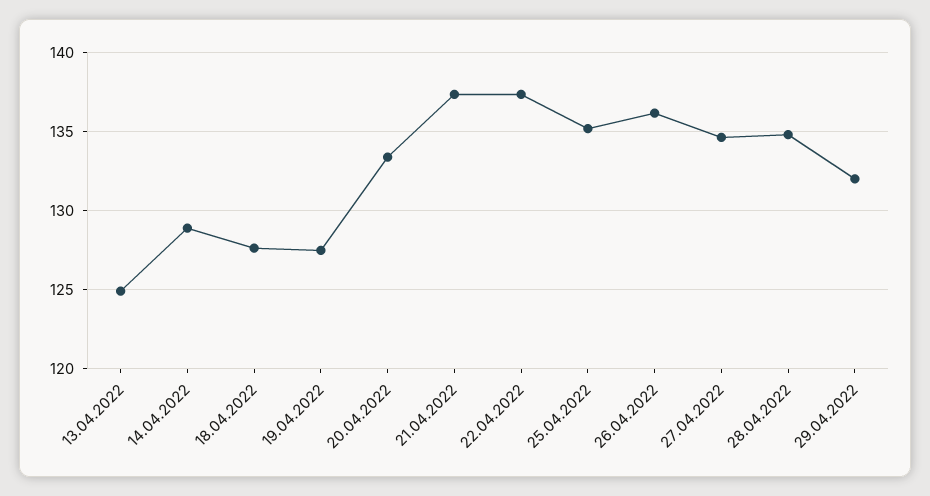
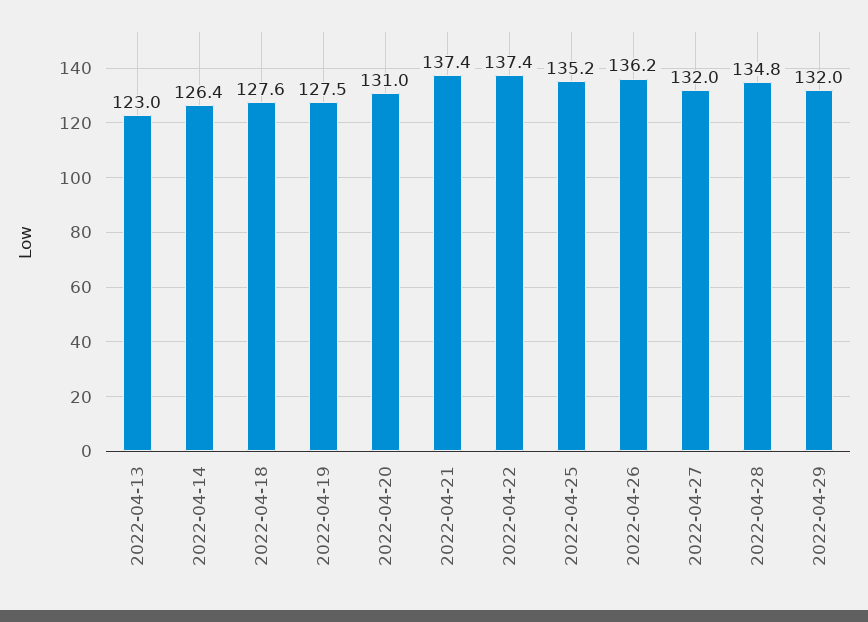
  {
-   "13.04.2022": 125,
+   "13.04.2022": 123,
-   "14.04.2022": 129,
+   "14.04.2022": 126.4,
    "18.04.2022": 127.6,
    "19.04.2022": 127.5,
-   "20.04.2022": 133.5,
+   "20.04.2022": 131,
    "21.04.2022": 137.4,
    "22.04.2022": 137.4,
    "25.04.2022": 135.2,
    "26.04.2022": 136.2,
-   "27.04.2022": 134.5,
+   "27.04.2022": 132,
    "28.04.2022": 134.8,
    "29.04.2022": 132
  }

